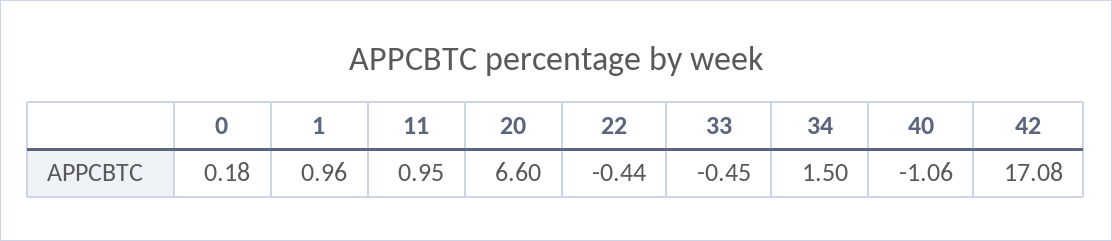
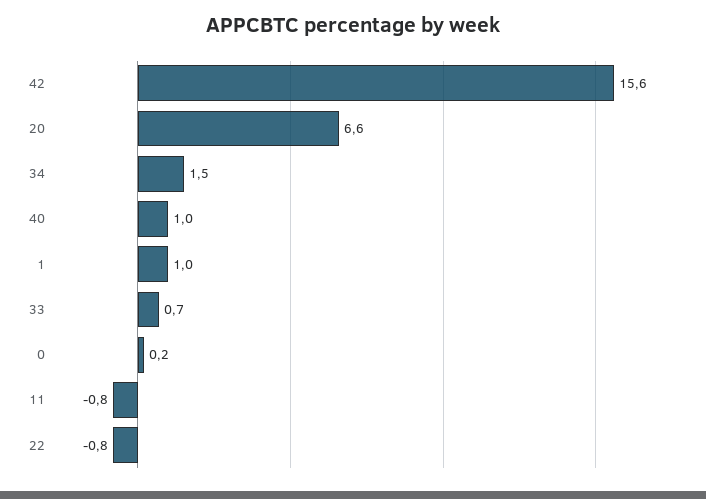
  {
    "0": 0.18,
    "1": 0.96,
-   "11": 0.95,
+   "11": -0.8,
    "20": 6.6,
-   "22": -0.44,
+   "22": -0.8,
-   "33": -0.45,
+   "33": 0.7,
    "34": 1.5,
-   "40": -1.06,
+   "40": 1,
-   "42": 17.08
+   "42": 15.6
  }

